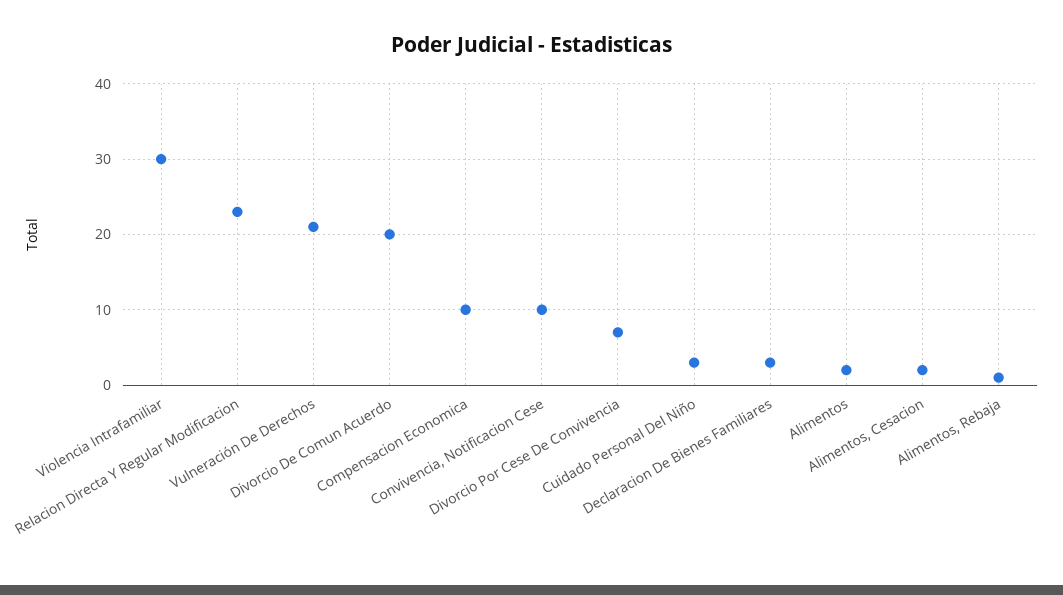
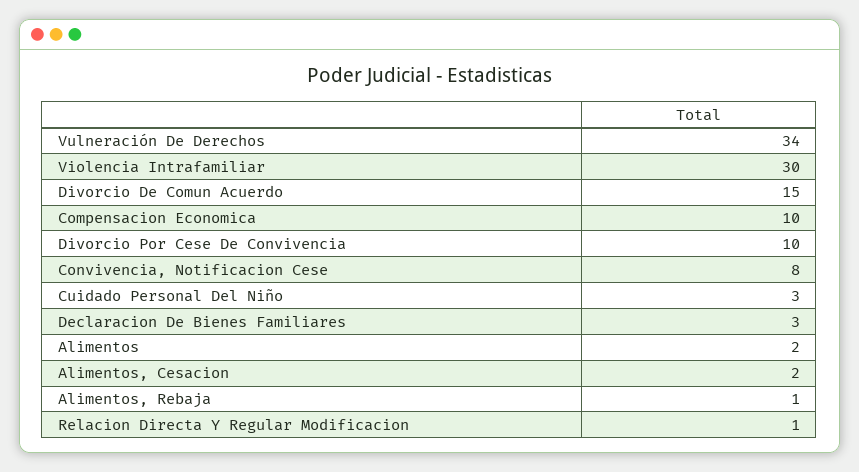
  {
    "Violencia Intrafamiliar": 30,
-   "Relacion Directa Y Regular Modificacion": 23,
+   "Relacion Directa Y Regular Modificacion": 1,
-   "Vulneración De Derechos": 21,
+   "Vulneración De Derechos": 34,
-   "Divorcio De Comun Acuerdo": 20,
+   "Divorcio De Comun Acuerdo": 15,
    "Compensacion Economica": 10,
-   "Convivencia, Notificacion Cese": 10,
+   "Convivencia, Notificacion Cese": 8,
-   "Divorcio Por Cese De Convivencia": 7,
+   "Divorcio Por Cese De Convivencia": 10,
    "Cuidado Personal Del Niño": 3,
    "Declaracion De Bienes Familiares": 3,
    "Alimentos": 2,
    "Alimentos, Cesacion": 2,
    "Alimentos, Rebaja": 1
  }

